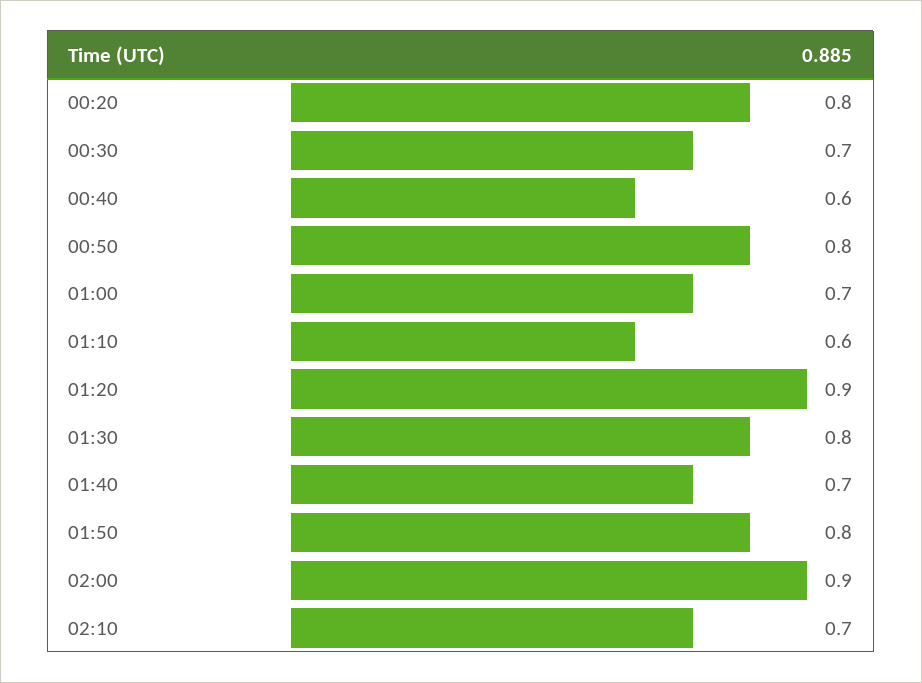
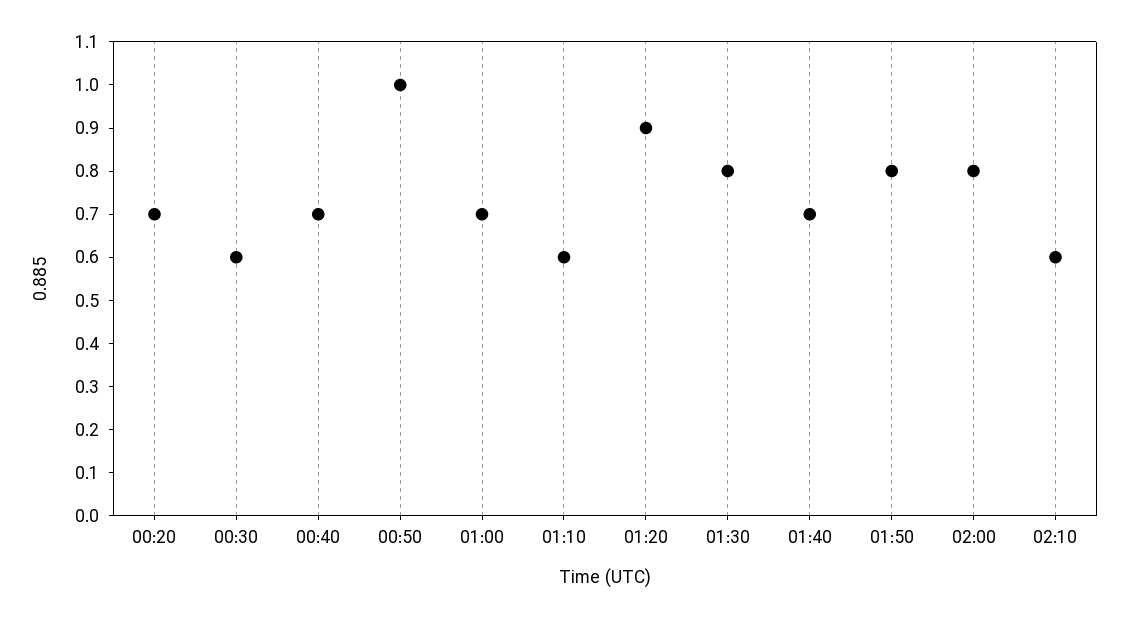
  {
-   "00:20": 0.8,
+   "00:20": 0.7,
-   "00:30": 0.7,
+   "00:30": 0.6,
-   "00:40": 0.6,
+   "00:40": 0.7,
-   "00:50": 0.8,
+   "00:50": 1,
    "01:00": 0.7,
    "01:10": 0.6,
    "01:20": 0.9,
    "01:30": 0.8,
    "01:40": 0.7,
    "01:50": 0.8,
-   "02:00": 0.9,
+   "02:00": 0.8,
-   "02:10": 0.7
+   "02:10": 0.6
  }

